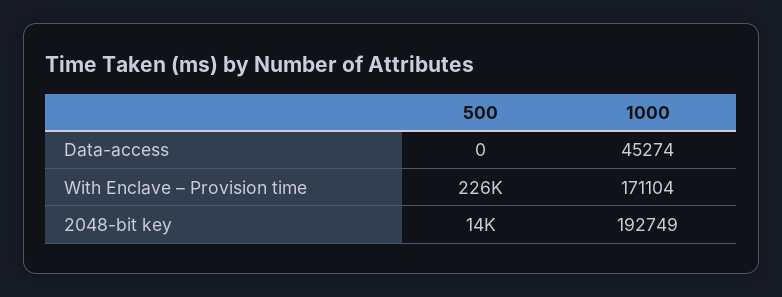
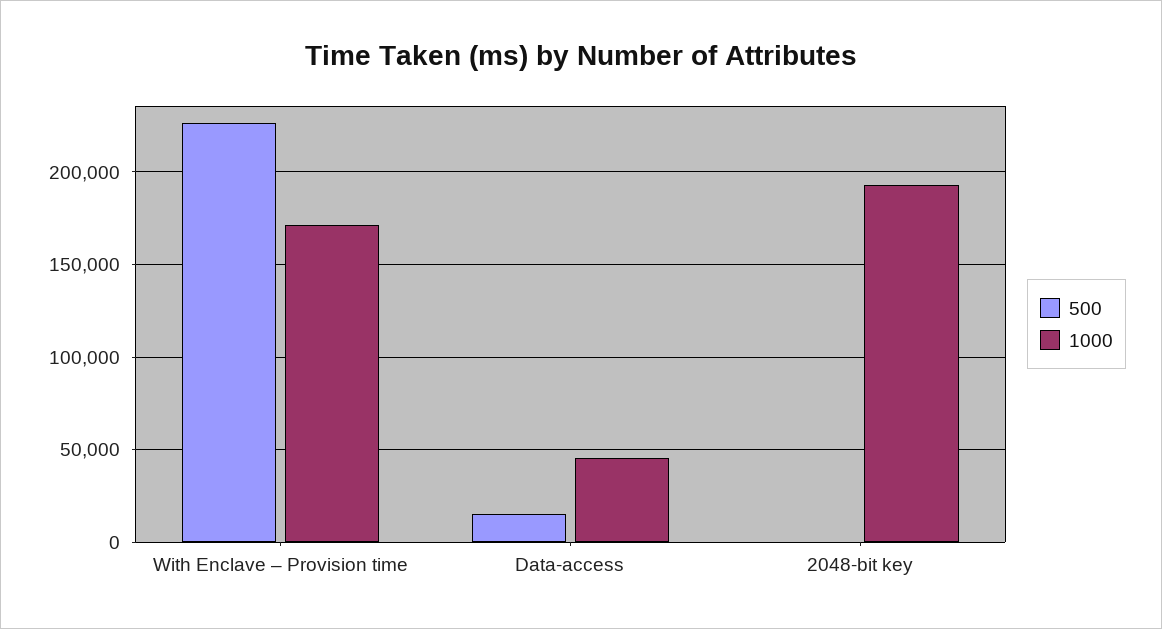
  {
    "500": {
-     "Data-access": 0,
+     "Data-access": 15000,
      "With Enclave – Provision time": 226000,
-     "2048-bit key": 14000
+     "2048-bit key": 0
    },
    "1000": {
      "Data-access": 45274,
      "With Enclave – Provision time": 171104,
      "2048-bit key": 192749
    }
  }

